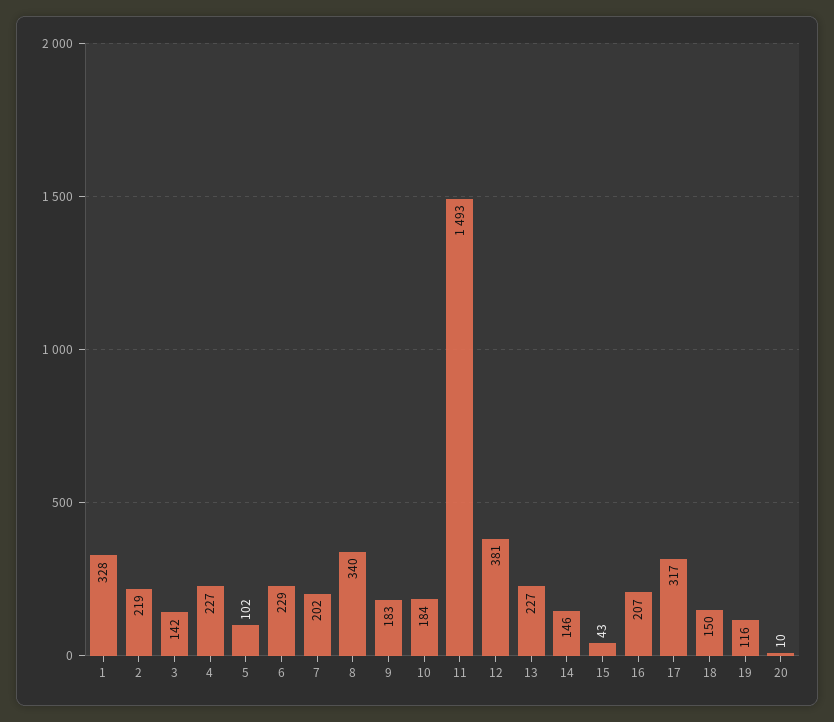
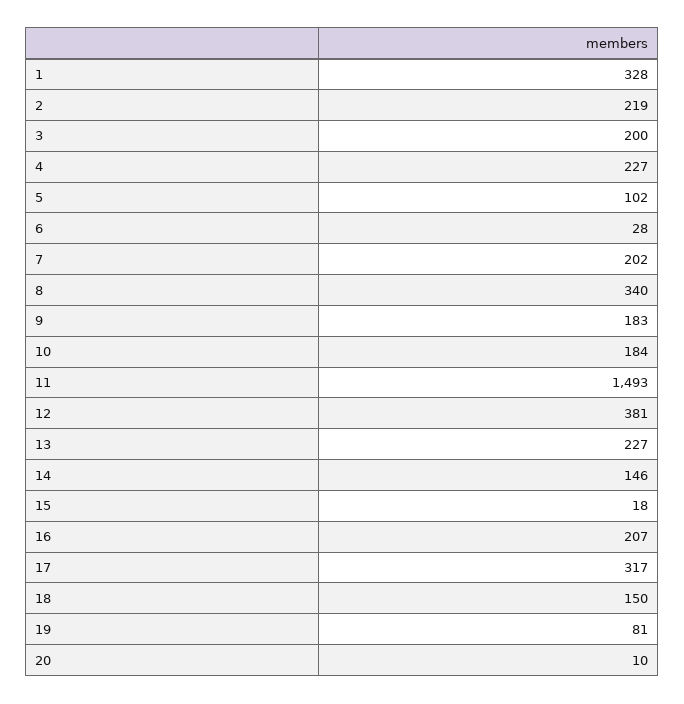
  {
    "1": 328,
    "2": 219,
-   "3": 142,
+   "3": 200,
    "4": 227,
    "5": 102,
-   "6": 229,
+   "6": 28,
    "7": 202,
    "8": 340,
    "9": 183,
    "10": 184,
    "11": 1493,
    "12": 381,
    "13": 227,
    "14": 146,
-   "15": 43,
+   "15": 18,
    "16": 207,
    "17": 317,
    "18": 150,
-   "19": 116,
+   "19": 81,
    "20": 10
  }

